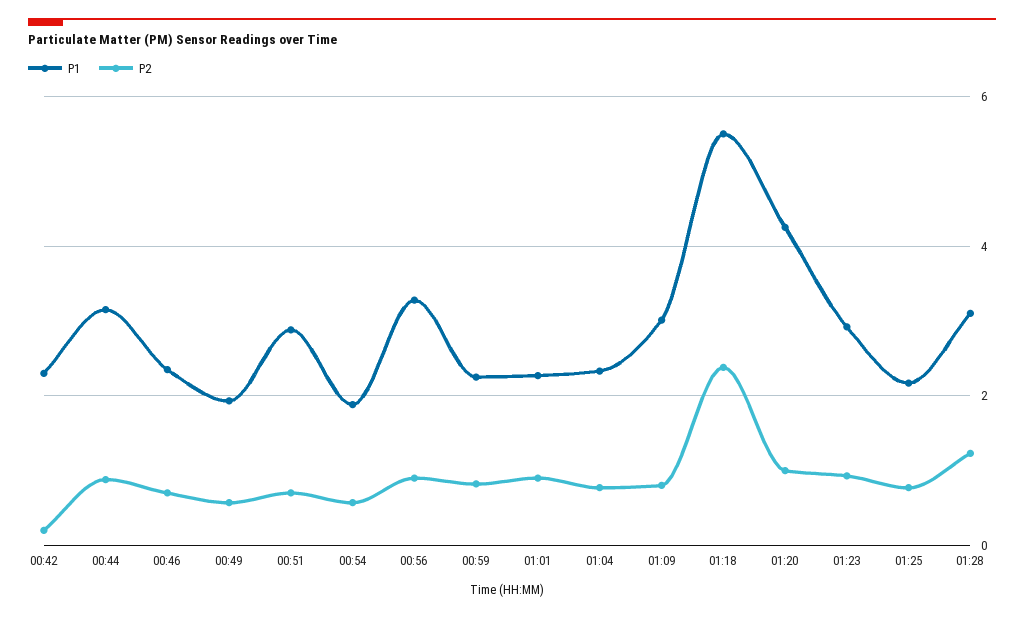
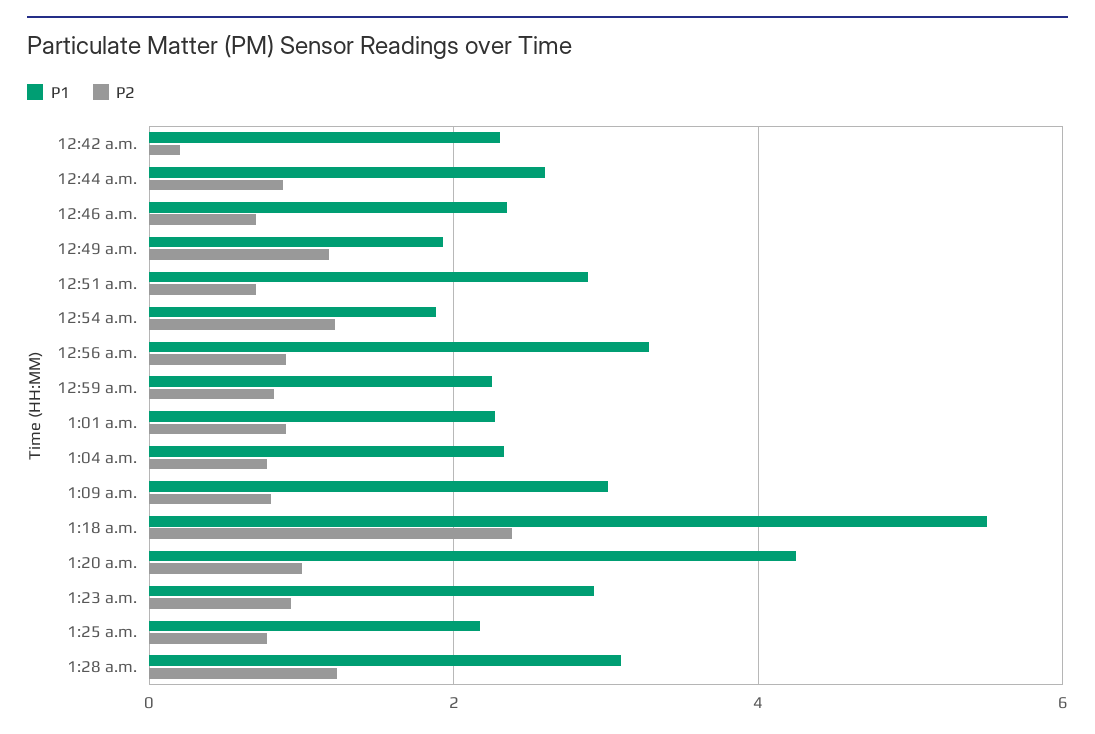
  {
    "P1": {
      "00:42": 2.4,
-     "00:44": 3.2,
+     "00:44": 2.6,
      "00:46": 2.4,
      "00:49": 2,
      "00:51": 2.8,
      "00:54": 1.8,
      "00:56": 3.2,
      "00:59": 2.2,
      "01:01": 2.2,
      "01:04": 2.4,
      "01:09": 3,
      "01:18": 5.6,
      "01:20": 4.2,
      "01:23": 3,
      "01:25": 2.2,
      "01:28": 3.2
    },
    "P2": {
      "00:42": 0.2,
      "00:44": 0.8,
      "00:46": 0.8,
-     "00:49": 0.6,
+     "00:49": 1.2,
      "00:51": 0.8,
-     "00:54": 0.6,
+     "00:54": 1.2,
      "00:56": 1,
      "00:59": 0.8,
      "01:01": 1,
      "01:04": 0.8,
      "01:09": 0.8,
      "01:18": 2.4,
      "01:20": 1,
      "01:23": 1,
      "01:25": 0.8,
      "01:28": 1.2
    }
  }

